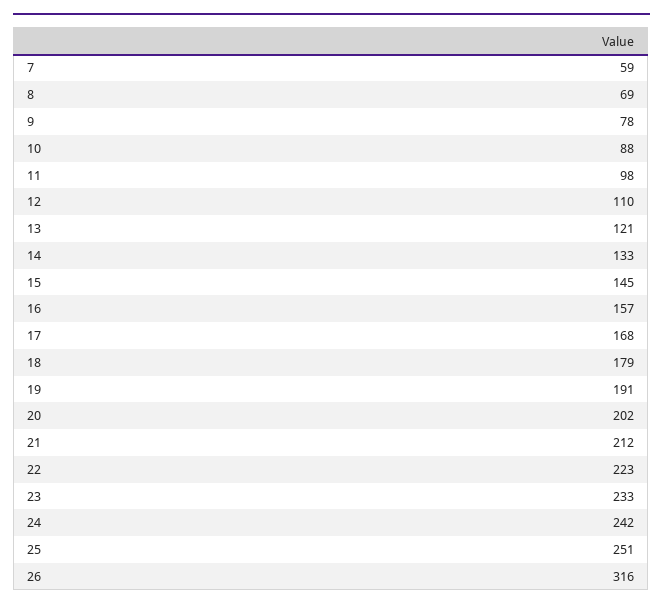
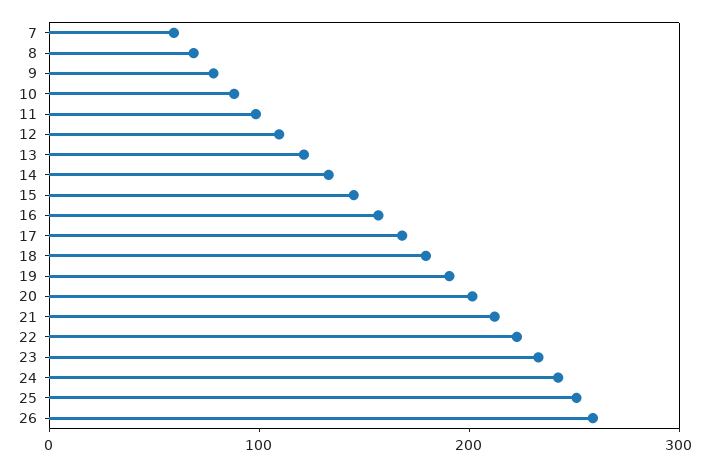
  {
    "7": 59,
    "8": 69,
    "9": 78,
    "10": 88,
    "11": 98,
    "12": 110,
    "13": 121,
    "14": 133,
    "15": 145,
    "16": 157,
    "17": 168,
    "18": 179,
    "19": 191,
    "20": 202,
    "21": 212,
    "22": 223,
    "23": 233,
    "24": 242,
    "25": 251,
-   "26": 316
+   "26": 260
  }

